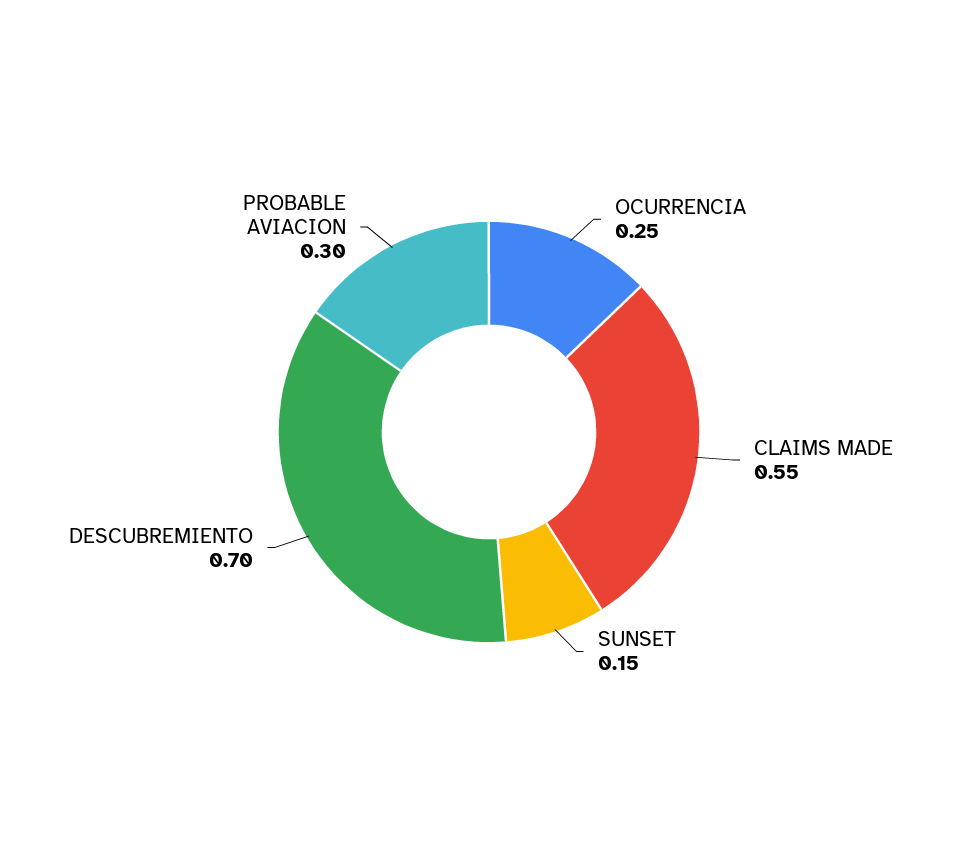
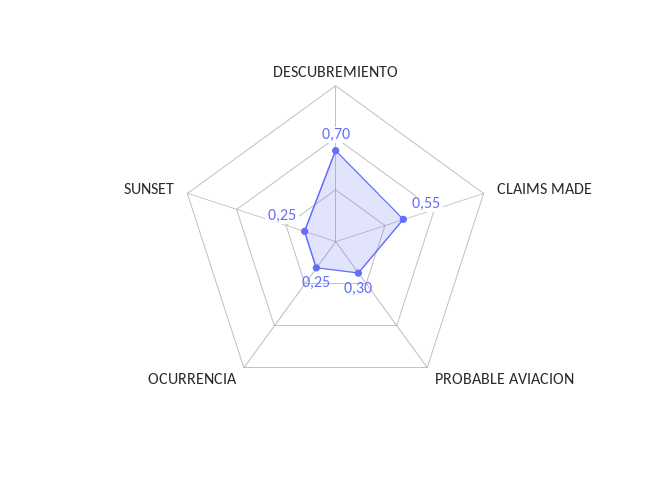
  {
    "OCURRENCIA": 0.25,
    "CLAIMS MADE": 0.55,
-   "SUNSET": 0.15,
+   "SUNSET": 0.25,
    "DESCUBREMIENTO": 0.7,
    "PROBABLE AVIACION": 0.3
  }

